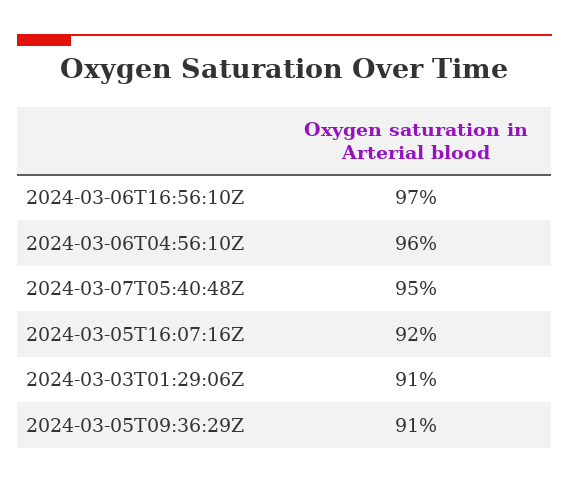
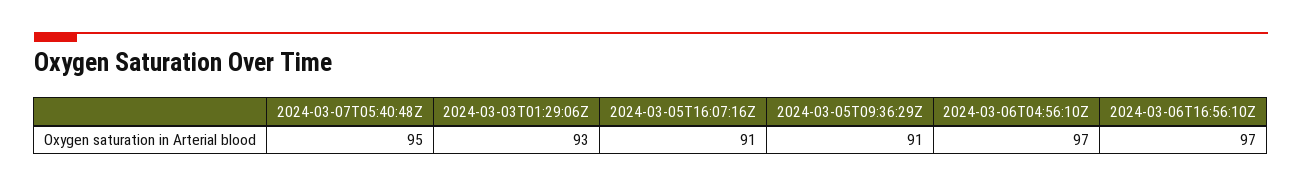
  {
    "2024-03-06T16:56:10Z": 97,
-   "2024-03-06T04:56:10Z": 96,
+   "2024-03-06T04:56:10Z": 97,
    "2024-03-07T05:40:48Z": 95,
-   "2024-03-05T16:07:16Z": 92,
+   "2024-03-05T16:07:16Z": 91,
-   "2024-03-03T01:29:06Z": 91,
+   "2024-03-03T01:29:06Z": 93,
    "2024-03-05T09:36:29Z": 91
  }

